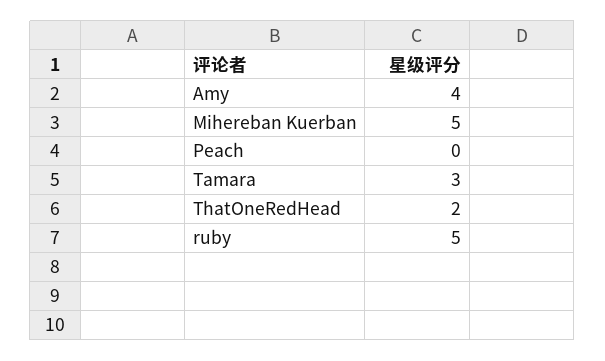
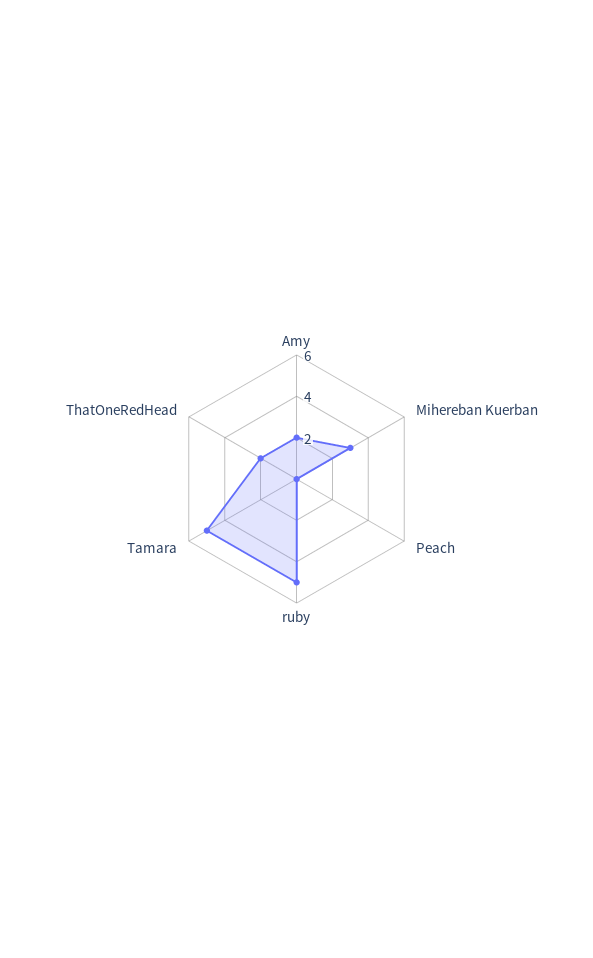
  {
-   "Amy": 4,
+   "Amy": 2,
-   "Mihereban Kuerban": 5,
+   "Mihereban Kuerban": 3,
    "Peach": 0,
-   "Tamara": 3,
+   "Tamara": 5,
    "ThatOneRedHead": 2,
    "ruby": 5
  }

